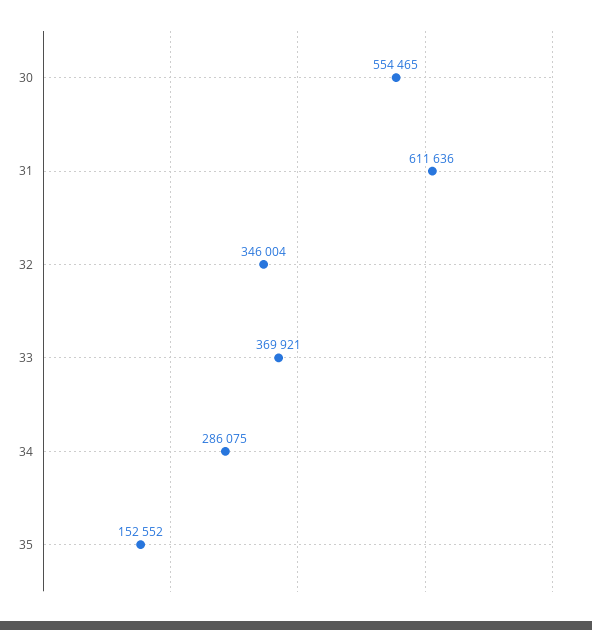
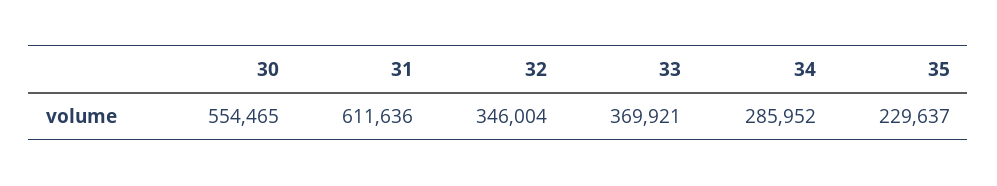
  {
    "30": 554465,
    "31": 611636,
    "32": 346004,
    "33": 369921,
-   "34": 286075,
+   "34": 285952,
-   "35": 152552
+   "35": 229637
  }

